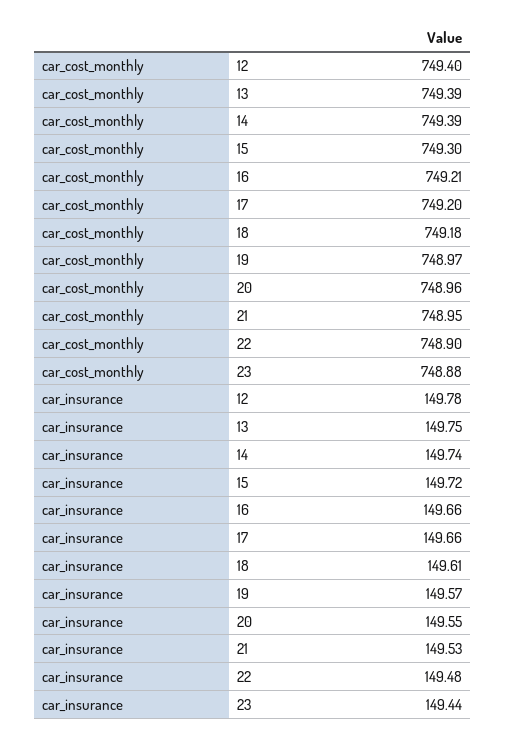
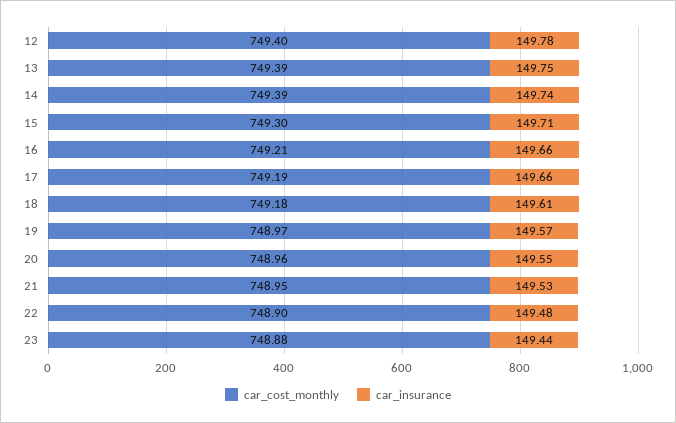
  {
    "car_cost_monthly": {
      "12": 749.4,
      "13": 749.39,
      "14": 749.39,
      "15": 749.3,
      "16": 749.21,
-     "17": 749.2,
+     "17": 749.19,
      "18": 749.18,
      "19": 748.97,
      "20": 748.96,
      "21": 748.95,
      "22": 748.9,
      "23": 748.88
    },
    "car_insurance": {
      "12": 149.78,
      "13": 149.75,
      "14": 149.74,
-     "15": 149.72,
+     "15": 149.71,
      "16": 149.66,
      "17": 149.66,
      "18": 149.61,
      "19": 149.57,
      "20": 149.55,
      "21": 149.53,
      "22": 149.48,
      "23": 149.44
    }
  }

